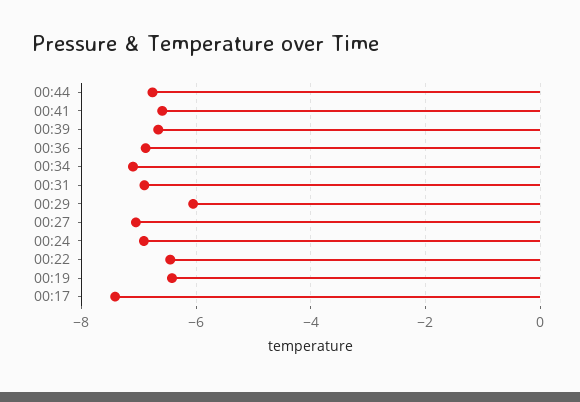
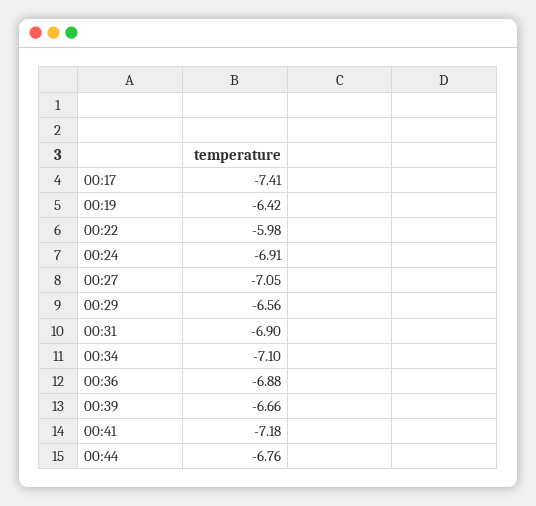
  {
    "00:44": -6.76,
-   "00:41": -6.6,
+   "00:41": -7.18,
    "00:39": -6.66,
    "00:36": -6.88,
    "00:34": -7.1,
    "00:31": -6.9,
-   "00:29": -6,
+   "00:29": -6.56,
    "00:27": -7.05,
    "00:24": -6.91,
-   "00:22": -6.4,
+   "00:22": -5.98,
    "00:19": -6.42,
    "00:17": -7.41
  }

